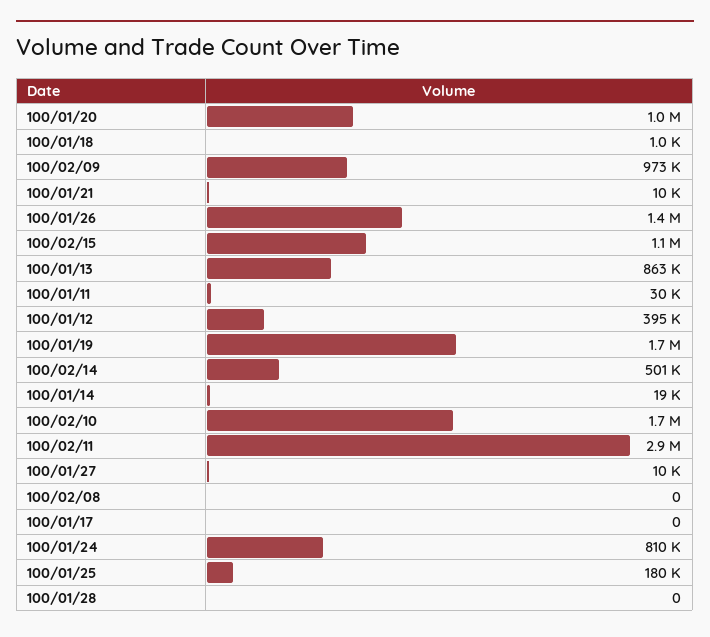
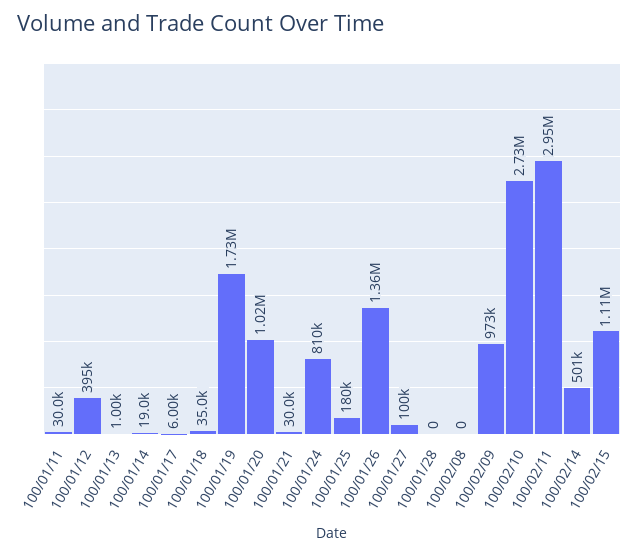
  {
    "100/01/20": 1020000,
-   "100/01/18": 1000,
+   "100/01/18": 35000,
    "100/02/09": 973000,
-   "100/01/21": 10000,
+   "100/01/21": 30000,
    "100/01/26": 1360000,
    "100/02/15": 1110000,
-   "100/01/13": 863000,
+   "100/01/13": 1000,
    "100/01/11": 30000,
    "100/01/12": 395000,
    "100/01/19": 1730000,
    "100/02/14": 501000,
    "100/01/14": 19000,
-   "100/02/10": 1700000,
+   "100/02/10": 2730000,
    "100/02/11": 2950000,
-   "100/01/27": 10000,
+   "100/01/27": 100000,
    "100/02/08": 0,
-   "100/01/17": 0,
+   "100/01/17": 6000,
    "100/01/24": 810000,
    "100/01/25": 180000,
    "100/01/28": 0
  }

